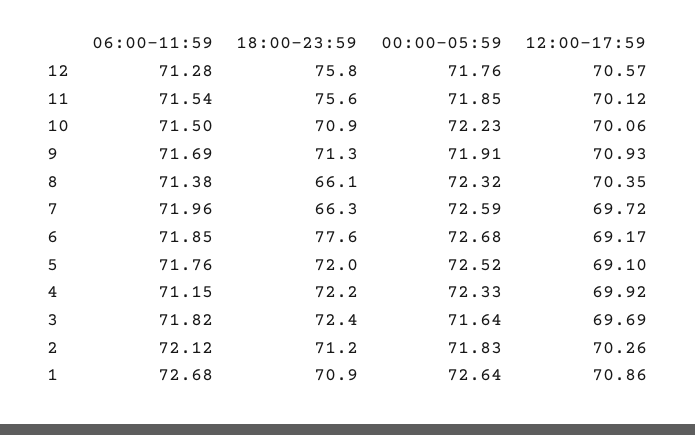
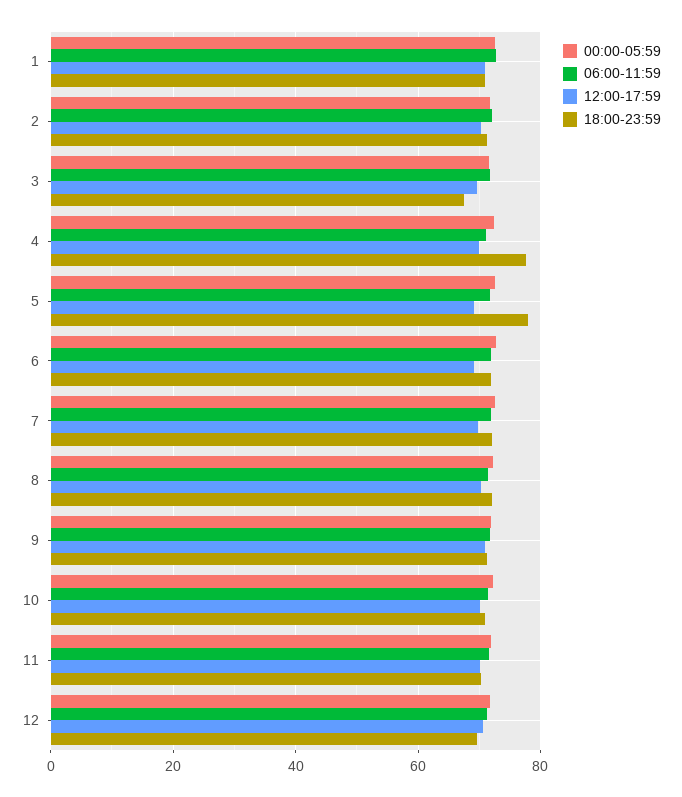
  {
    "06:00-11:59": {
      "12": 71.28,
      "11": 71.54,
      "10": 71.5,
      "9": 71.69,
      "8": 71.38,
      "7": 71.96,
      "6": 71.85,
      "5": 71.76,
      "4": 71.15,
      "3": 71.82,
      "2": 72.12,
      "1": 72.68
    },
    "18:00-23:59": {
-     "12": 75.8,
+     "12": 70,
-     "11": 75.6,
+     "11": 70,
      "10": 70.9,
      "9": 71.3,
-     "8": 66.1,
+     "8": 72,
-     "7": 66.3,
+     "7": 72,
-     "6": 77.6,
+     "6": 72,
-     "5": 72,
+     "5": 78,
-     "4": 72.2,
+     "4": 78,
-     "3": 72.4,
+     "3": 68,
      "2": 71.2,
      "1": 70.9
    },
    "00:00-05:59": {
      "12": 71.76,
      "11": 71.85,
      "10": 72.23,
      "9": 71.91,
      "8": 72.32,
      "7": 72.59,
      "6": 72.68,
      "5": 72.52,
      "4": 72.33,
      "3": 71.64,
      "2": 71.83,
      "1": 72.64
    },
    "12:00-17:59": {
      "12": 70.57,
      "11": 70.12,
      "10": 70.06,
      "9": 70.93,
      "8": 70.35,
      "7": 69.72,
      "6": 69.17,
      "5": 69.1,
      "4": 69.92,
      "3": 69.69,
      "2": 70.26,
      "1": 70.86
    }
  }

